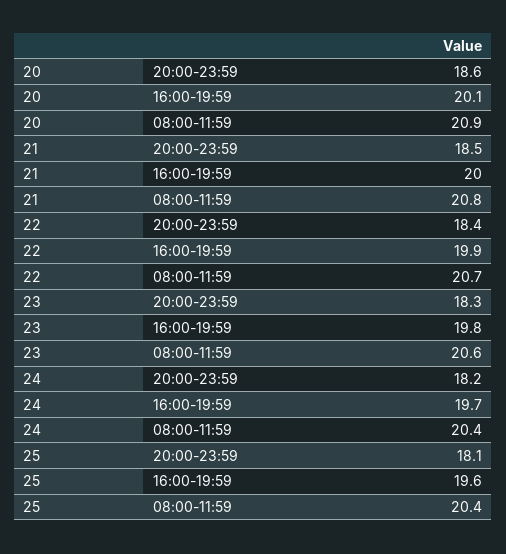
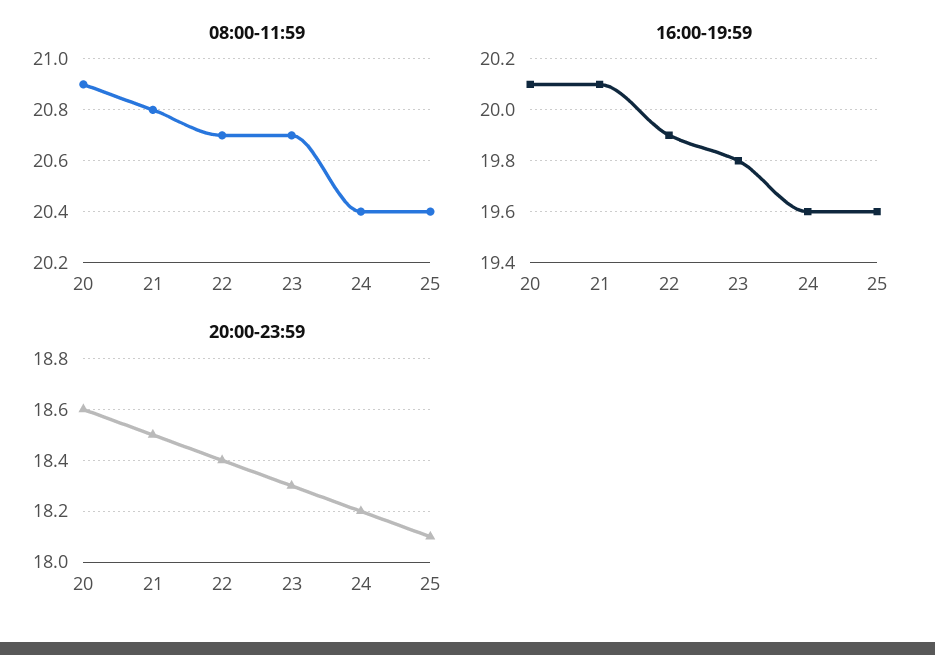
  {
    "20:00-23:59": {
      "20": 18.6,
      "21": 18.5,
      "22": 18.4,
      "23": 18.3,
      "24": 18.2,
      "25": 18.1
    },
    "16:00-19:59": {
      "20": 20.1,
-     "21": 20,
+     "21": 20.1,
      "22": 19.9,
      "23": 19.8,
-     "24": 19.7,
+     "24": 19.6,
      "25": 19.6
    },
    "08:00-11:59": {
      "20": 20.9,
      "21": 20.8,
      "22": 20.7,
-     "23": 20.6,
+     "23": 20.7,
      "24": 20.4,
      "25": 20.4
    }
  }

